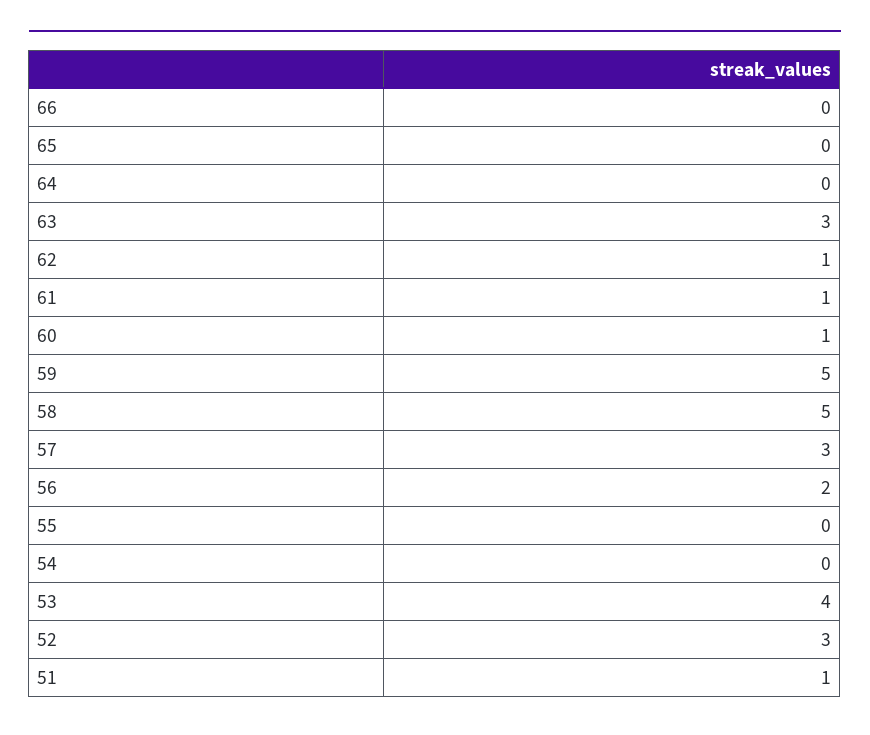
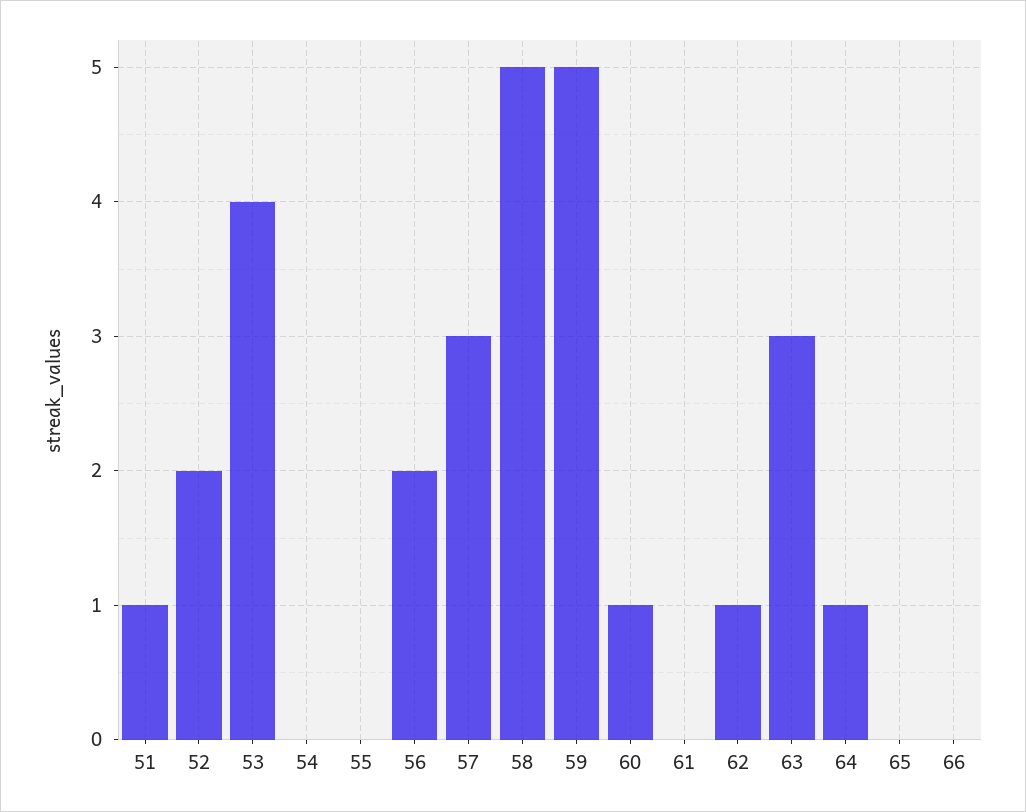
  {
    "66": 0,
    "65": 0,
-   "64": 0,
+   "64": 1,
    "63": 3,
    "62": 1,
-   "61": 1,
+   "61": 0,
    "60": 1,
    "59": 5,
    "58": 5,
    "57": 3,
    "56": 2,
    "55": 0,
    "54": 0,
    "53": 4,
-   "52": 3,
+   "52": 2,
    "51": 1
  }

